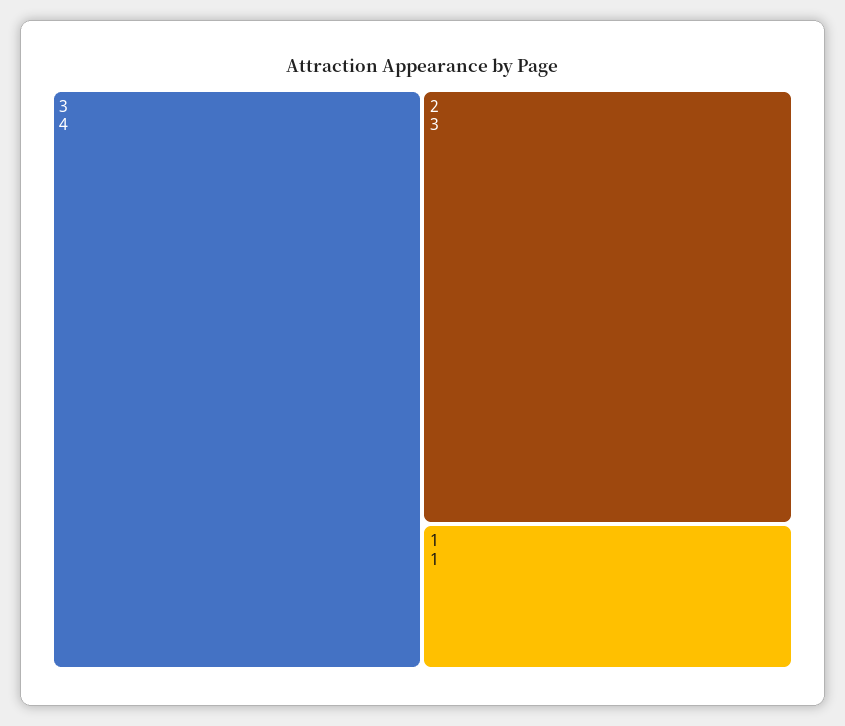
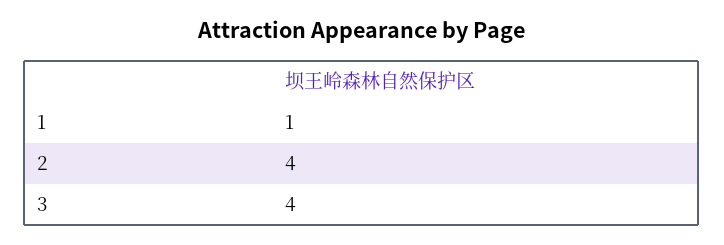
  {
    "3": 4,
-   "2": 3,
+   "2": 4,
    "1": 1
  }

